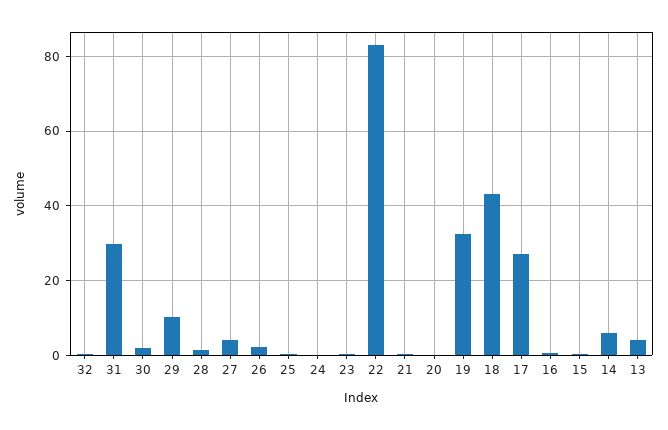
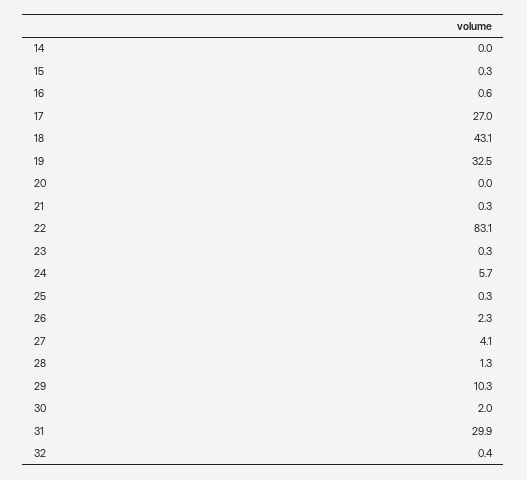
  {
    "32": 0.4,
    "31": 29.9,
    "30": 2,
    "29": 10.3,
    "28": 1.3,
    "27": 4.1,
    "26": 2.3,
    "25": 0.3,
-   "24": 0,
+   "24": 5.7,
    "23": 0.3,
    "22": 83.1,
    "21": 0.3,
    "20": 0,
    "19": 32.5,
    "18": 43.1,
    "17": 27,
    "16": 0.6,
    "15": 0.3,
-   "14": 6,
+   "14": 0
-   "13": 4
  }

